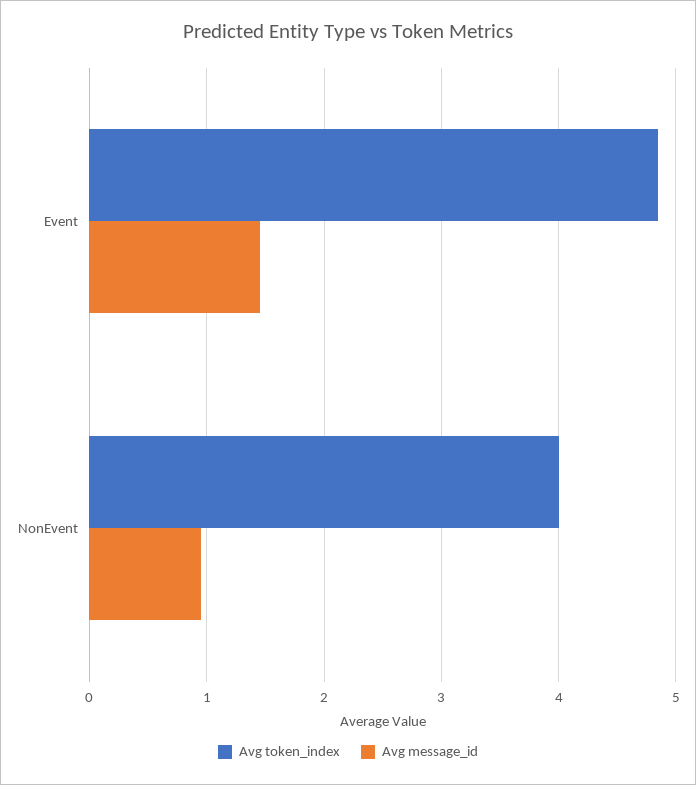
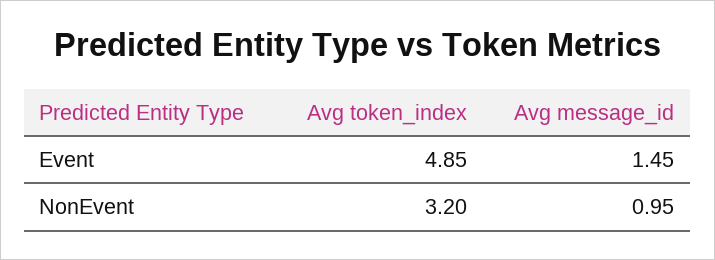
  {
    "Avg token_index": {
      "Event": 4.85,
-     "NonEvent": 4
+     "NonEvent": 3.2
    },
    "Avg message_id": {
      "Event": 1.45,
      "NonEvent": 0.95
    }
  }

